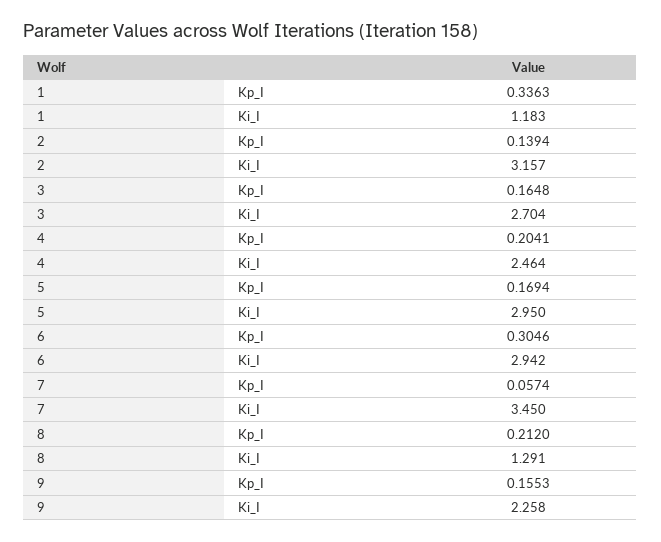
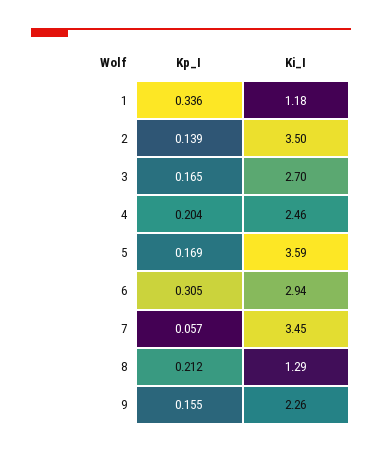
  {
    "1": {
      "Kp_I": 0.3363,
      "Ki_I": 1.183
    },
    "2": {
      "Kp_I": 0.1394,
-     "Ki_I": 3.157
+     "Ki_I": 3.5
    },
    "3": {
      "Kp_I": 0.1648,
      "Ki_I": 2.704
    },
    "4": {
      "Kp_I": 0.2041,
      "Ki_I": 2.464
    },
    "5": {
      "Kp_I": 0.1694,
-     "Ki_I": 2.95
+     "Ki_I": 3.59
    },
    "6": {
      "Kp_I": 0.3046,
      "Ki_I": 2.942
    },
    "7": {
      "Kp_I": 0.0574,
      "Ki_I": 3.45
    },
    "8": {
      "Kp_I": 0.212,
      "Ki_I": 1.291
    },
    "9": {
      "Kp_I": 0.1553,
      "Ki_I": 2.258
    }
  }

